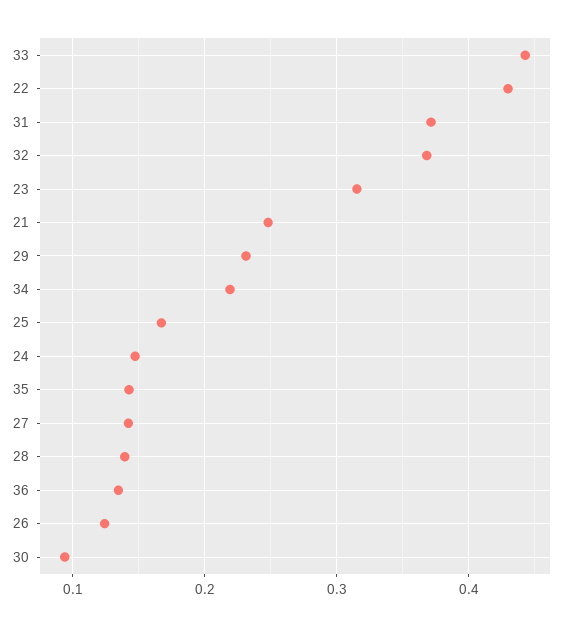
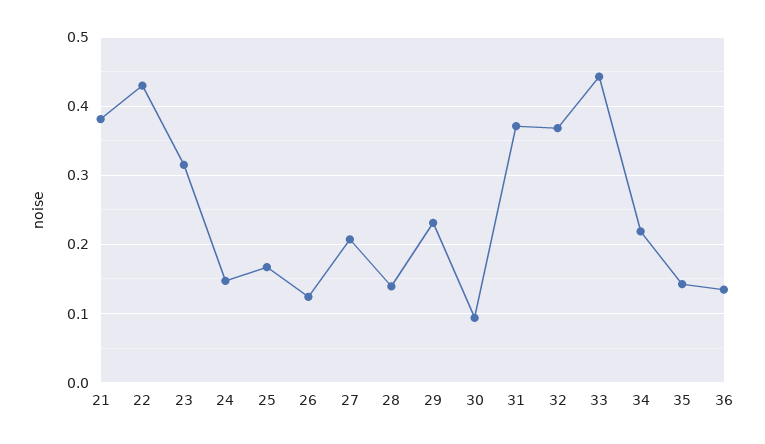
  {
    "33": 0.44,
    "22": 0.43,
    "31": 0.37,
    "32": 0.37,
    "23": 0.32,
-   "21": 0.25,
+   "21": 0.38,
    "29": 0.23,
    "34": 0.22,
    "25": 0.17,
    "24": 0.15,
    "35": 0.14,
-   "27": 0.14,
+   "27": 0.21,
    "28": 0.14,
    "36": 0.13,
    "26": 0.12,
    "30": 0.09
  }

